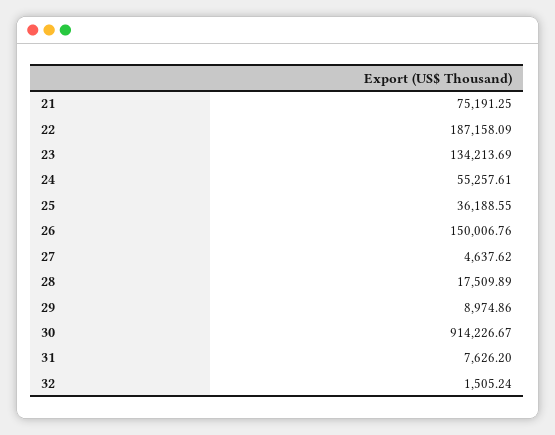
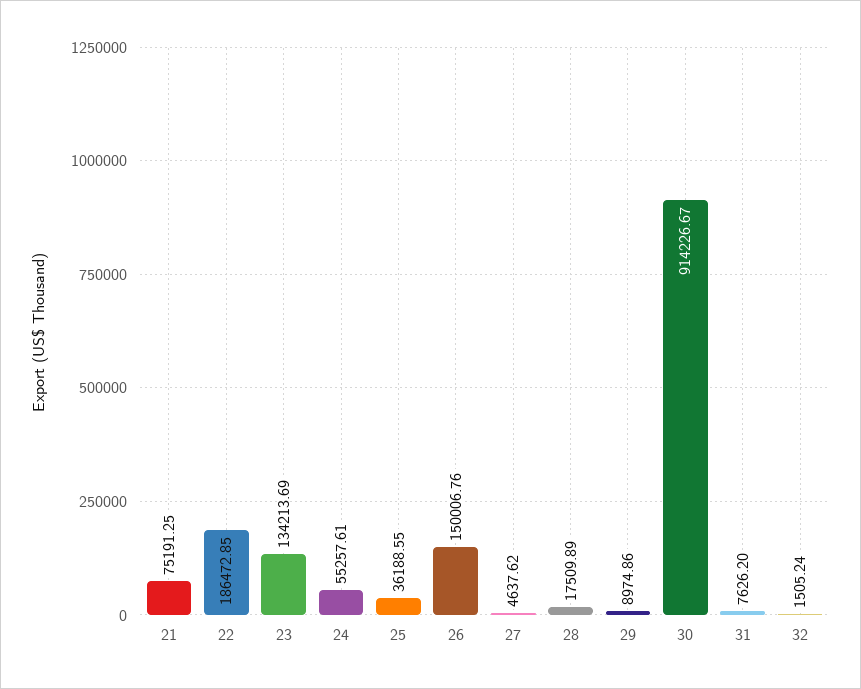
  {
    "21": 75191.25,
-   "22": 187158.09,
+   "22": 186472.85,
    "23": 134213.69,
    "24": 55257.61,
    "25": 36188.55,
    "26": 150006.76,
    "27": 4637.62,
    "28": 17509.89,
    "29": 8974.86,
    "30": 914226.67,
    "31": 7626.2,
    "32": 1505.24
  }

